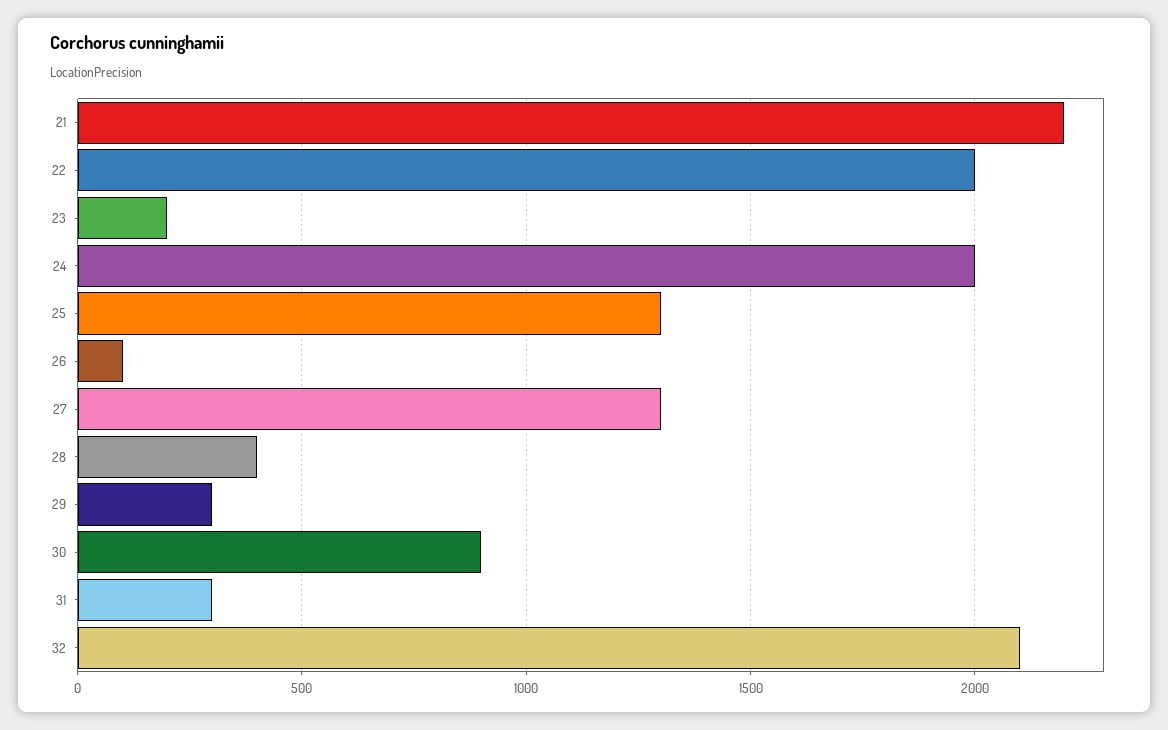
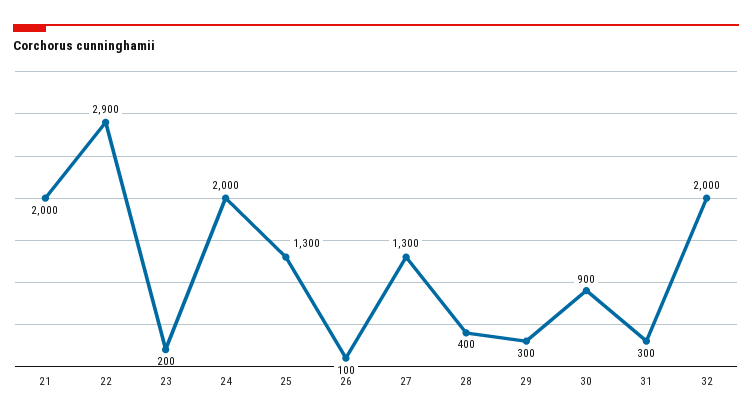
  {
-   "21": 2200,
+   "21": 2000,
-   "22": 2000,
+   "22": 2900,
    "23": 200,
    "24": 2000,
    "25": 1300,
    "26": 100,
    "27": 1300,
    "28": 400,
    "29": 300,
    "30": 900,
    "31": 300,
-   "32": 2100
+   "32": 2000
  }

